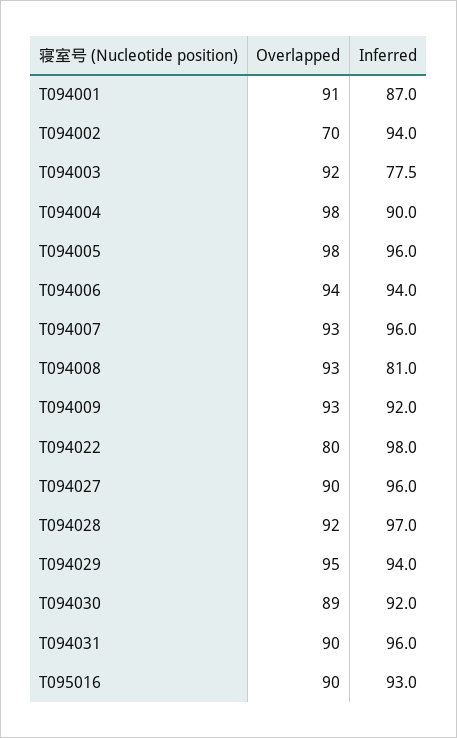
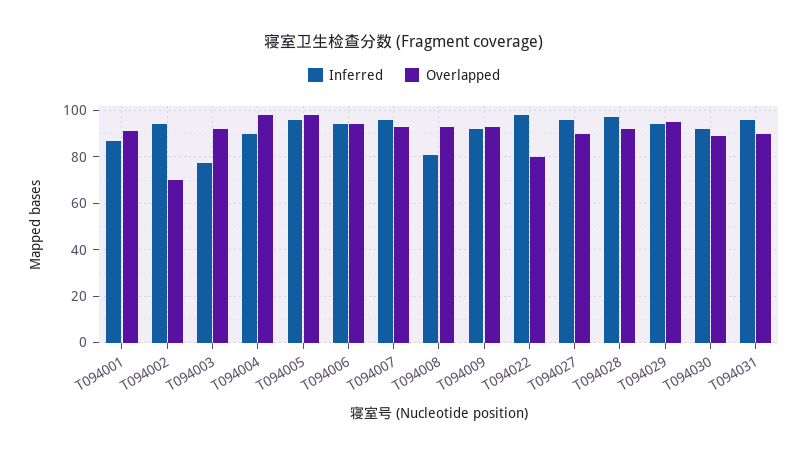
  {
    "Overlapped": {
      "T094001": 91,
      "T094002": 70,
      "T094003": 92,
      "T094004": 98,
      "T094005": 98,
      "T094006": 94,
      "T094007": 93,
      "T094008": 93,
      "T094009": 93,
      "T094022": 80,
      "T094027": 90,
      "T094028": 92,
      "T094029": 95,
      "T094030": 89,
-     "T094031": 90,
+     "T094031": 90
-     "T095016": 90
    },
    "Inferred": {
      "T094001": 87,
      "T094002": 94,
      "T094003": 77.5,
      "T094004": 90,
      "T094005": 96,
      "T094006": 94,
      "T094007": 96,
      "T094008": 81,
      "T094009": 92,
      "T094022": 98,
      "T094027": 96,
      "T094028": 97,
      "T094029": 94,
      "T094030": 92,
-     "T094031": 96,
+     "T094031": 96
-     "T095016": 93
    }
  }

